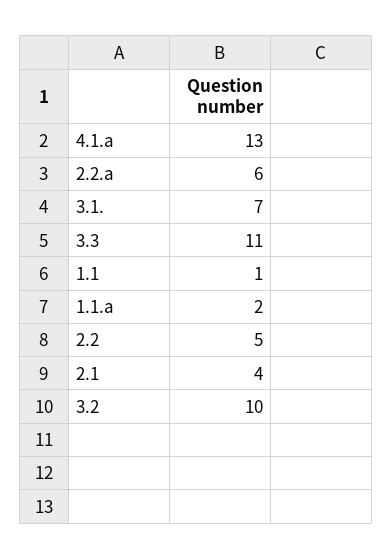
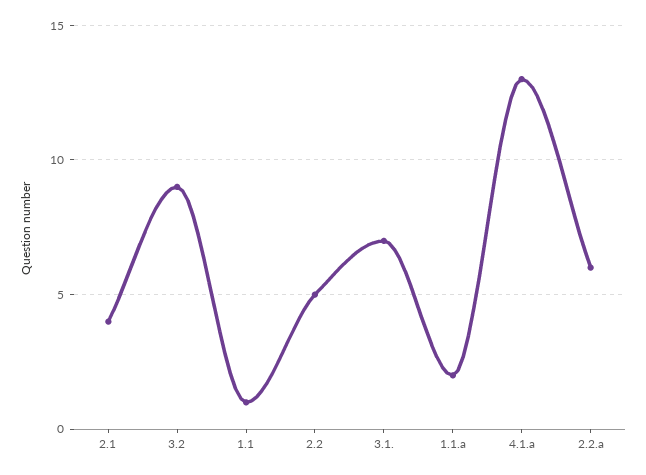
  {
    "4.1.a": 13,
    "2.2.a": 6,
    "3.1.": 7,
-   "3.3": 11,
    "1.1": 1,
    "1.1.a": 2,
    "2.2": 5,
    "2.1": 4,
-   "3.2": 10
+   "3.2": 9
  }

